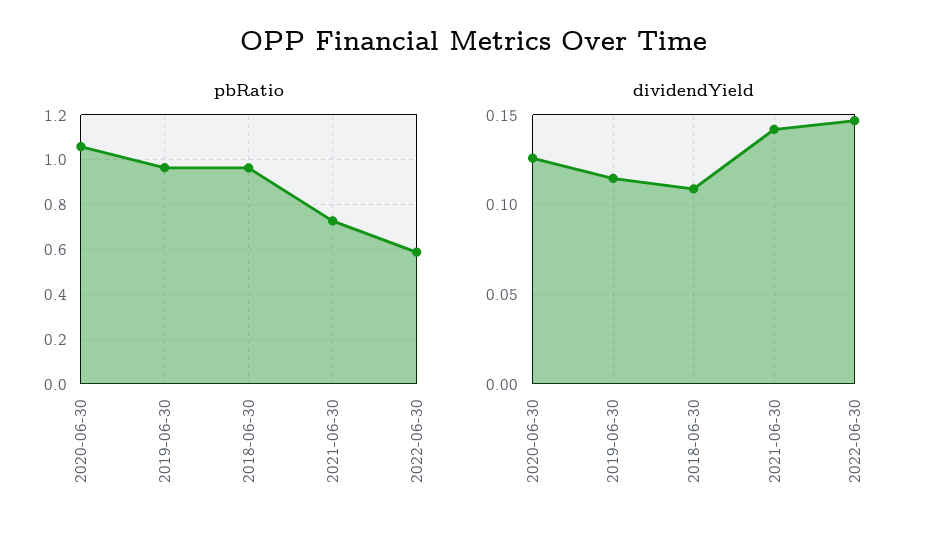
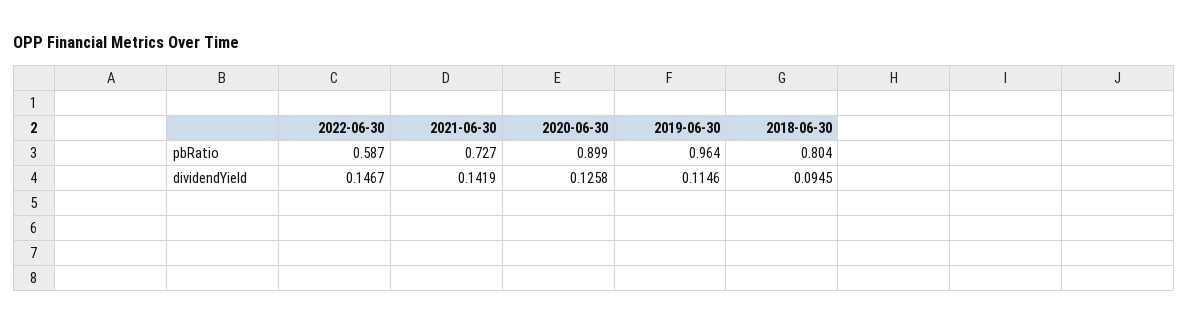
  {
    "pbRatio": {
-     "2020-06-30": 1.05,
+     "2020-06-30": 0.899,
      "2019-06-30": 0.964,
-     "2018-06-30": 0.95,
+     "2018-06-30": 0.804,
      "2021-06-30": 0.727,
      "2022-06-30": 0.587
    },
    "dividendYield": {
      "2020-06-30": 0.1258,
      "2019-06-30": 0.1146,
-     "2018-06-30": 0.11,
+     "2018-06-30": 0.0945,
      "2021-06-30": 0.1419,
      "2022-06-30": 0.1467
    }
  }

